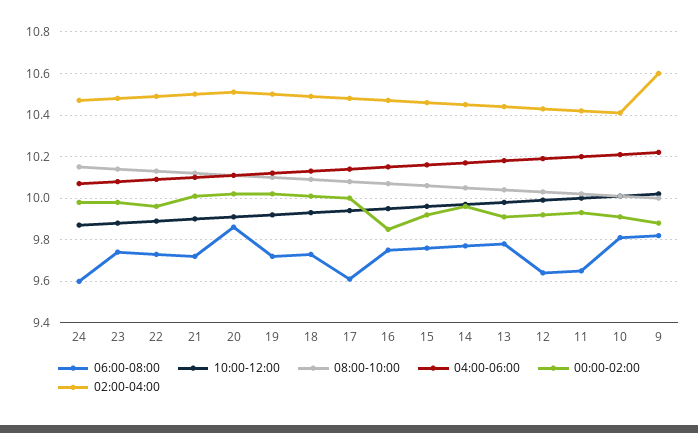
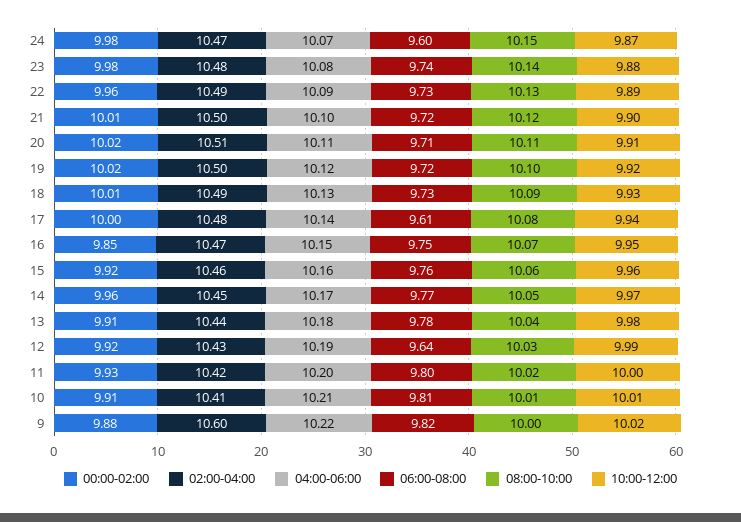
  {
    "06:00-08:00": {
      "24": 9.6,
      "23": 9.74,
      "22": 9.73,
      "21": 9.72,
-     "20": 9.85,
+     "20": 9.71,
      "19": 9.72,
      "18": 9.73,
      "17": 9.61,
      "16": 9.75,
      "15": 9.76,
      "14": 9.77,
      "13": 9.78,
      "12": 9.64,
-     "11": 9.65,
+     "11": 9.8,
      "10": 9.81,
      "9": 9.82
    },
    "10:00-12:00": {
      "24": 9.87,
      "23": 9.88,
      "22": 9.89,
      "21": 9.9,
      "20": 9.91,
      "19": 9.92,
      "18": 9.93,
      "17": 9.94,
      "16": 9.95,
      "15": 9.96,
      "14": 9.97,
      "13": 9.98,
      "12": 9.99,
      "11": 10,
      "10": 10.01,
      "9": 10.02
    },
    "08:00-10:00": {
      "24": 10.15,
      "23": 10.14,
      "22": 10.13,
      "21": 10.12,
      "20": 10.11,
      "19": 10.1,
      "18": 10.09,
      "17": 10.08,
      "16": 10.07,
      "15": 10.06,
      "14": 10.05,
      "13": 10.04,
      "12": 10.03,
      "11": 10.02,
      "10": 10.01,
      "9": 10
    },
    "04:00-06:00": {
      "24": 10.07,
      "23": 10.08,
      "22": 10.09,
      "21": 10.1,
      "20": 10.11,
      "19": 10.12,
      "18": 10.13,
      "17": 10.14,
      "16": 10.15,
      "15": 10.16,
      "14": 10.17,
      "13": 10.18,
      "12": 10.19,
      "11": 10.2,
      "10": 10.21,
      "9": 10.22
    },
    "00:00-02:00": {
      "24": 9.98,
      "23": 9.98,
      "22": 9.96,
      "21": 10.01,
      "20": 10.02,
      "19": 10.02,
      "18": 10.01,
      "17": 10,
      "16": 9.85,
      "15": 9.92,
      "14": 9.96,
      "13": 9.91,
      "12": 9.92,
      "11": 9.93,
      "10": 9.91,
      "9": 9.88
    },
    "02:00-04:00": {
      "24": 10.47,
      "23": 10.48,
      "22": 10.49,
      "21": 10.5,
      "20": 10.51,
      "19": 10.5,
      "18": 10.49,
      "17": 10.48,
      "16": 10.47,
      "15": 10.46,
      "14": 10.45,
      "13": 10.44,
      "12": 10.43,
      "11": 10.42,
      "10": 10.41,
      "9": 10.6
    }
  }

